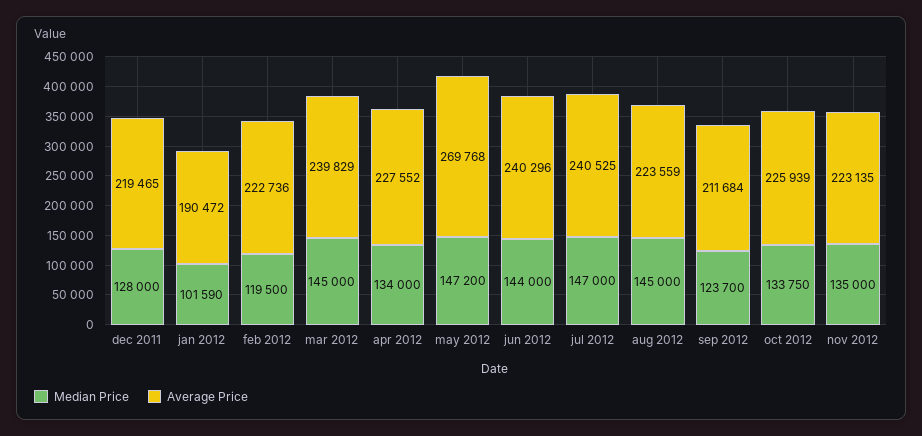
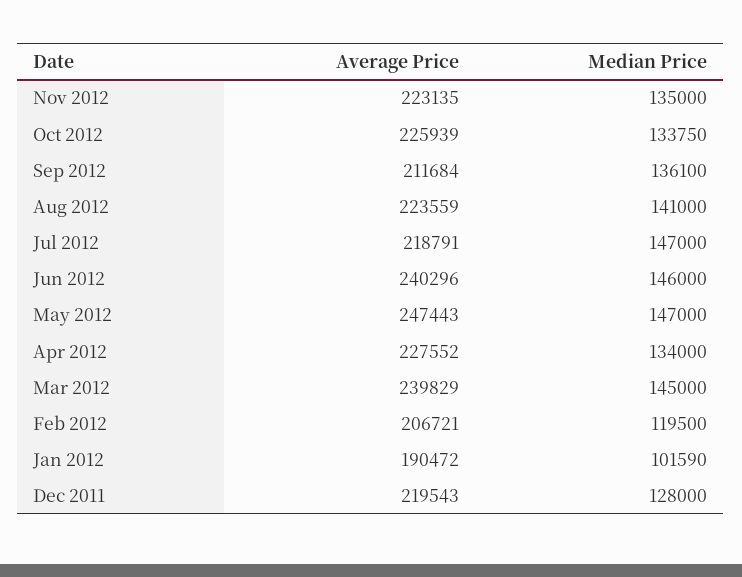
  {
    "Median Price": {
      "dec 2011": 128000,
      "jan 2012": 101590,
      "feb 2012": 119500,
      "mar 2012": 145000,
      "apr 2012": 134000,
-     "may 2012": 147200,
+     "may 2012": 147000,
-     "jun 2012": 144000,
+     "jun 2012": 146000,
      "jul 2012": 147000,
-     "aug 2012": 145000,
+     "aug 2012": 141000,
-     "sep 2012": 123700,
+     "sep 2012": 136100,
      "oct 2012": 133750,
      "nov 2012": 135000
    },
    "Average Price": {
-     "dec 2011": 219465,
+     "dec 2011": 219543,
      "jan 2012": 190472,
-     "feb 2012": 222736,
+     "feb 2012": 206721,
      "mar 2012": 239829,
      "apr 2012": 227552,
-     "may 2012": 269768,
+     "may 2012": 247443,
      "jun 2012": 240296,
-     "jul 2012": 240525,
+     "jul 2012": 218791,
      "aug 2012": 223559,
      "sep 2012": 211684,
      "oct 2012": 225939,
      "nov 2012": 223135
    }
  }

